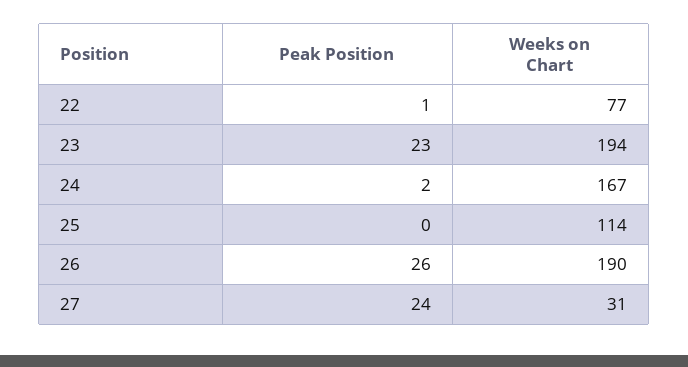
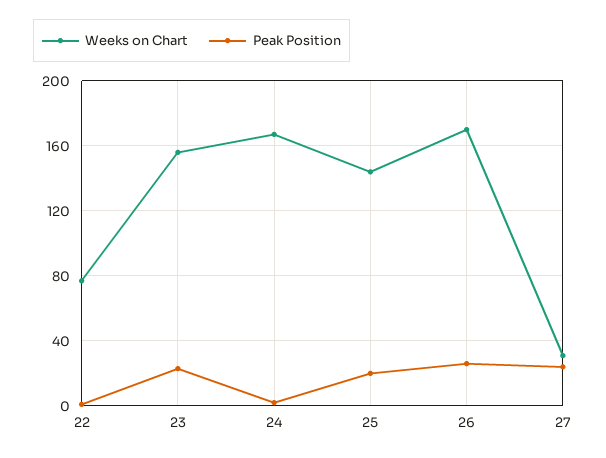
  {
    "Peak Position": {
      "22": 1,
      "23": 23,
      "24": 2,
-     "25": 0,
+     "25": 20,
      "26": 26,
      "27": 24
    },
    "Weeks on Chart": {
      "22": 77,
-     "23": 194,
+     "23": 155,
      "24": 167,
-     "25": 114,
+     "25": 145,
-     "26": 190,
+     "26": 170,
      "27": 31
    }
  }

